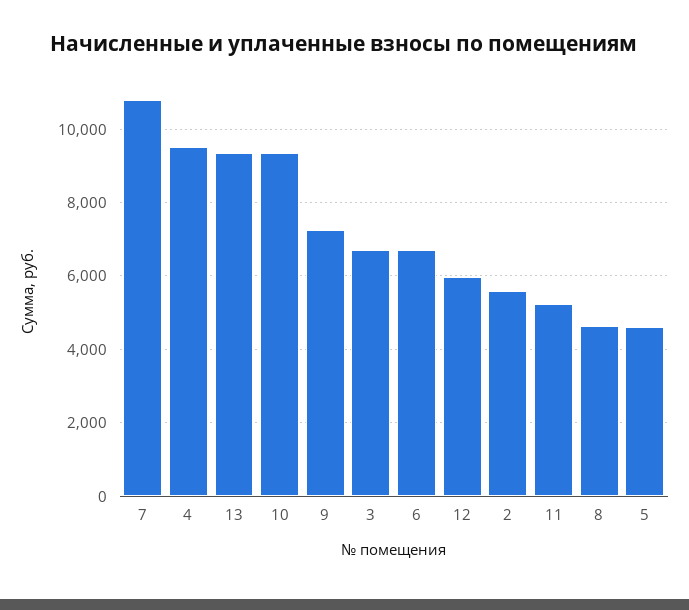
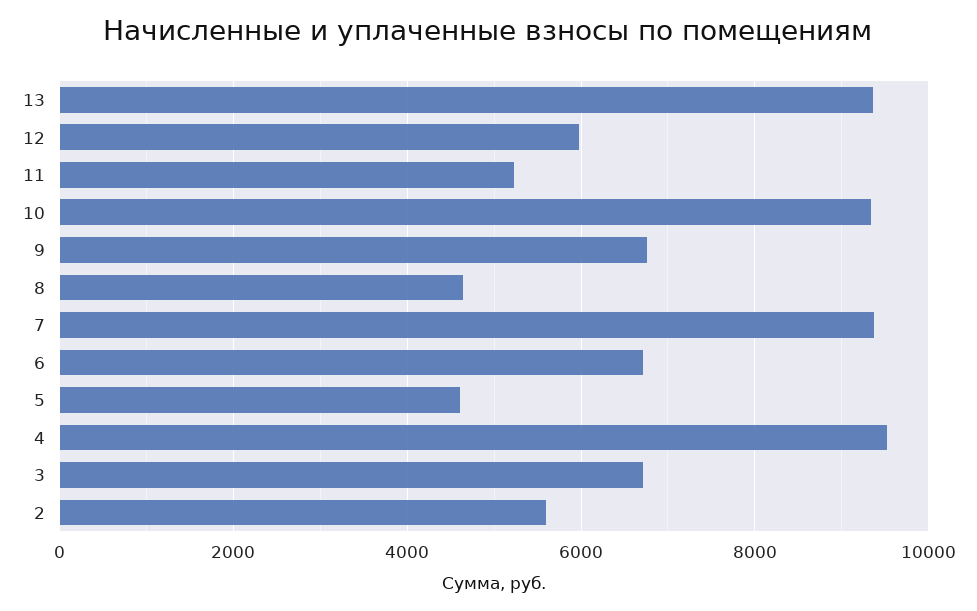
  {
-   "7": 10800,
+   "7": 9400,
    "4": 9600,
    "13": 9400,
    "10": 9400,
-   "9": 7200,
+   "9": 6800,
    "3": 6800,
    "6": 6800,
    "12": 6000,
    "2": 5600,
    "11": 5200,
    "8": 4600,
    "5": 4600
  }

